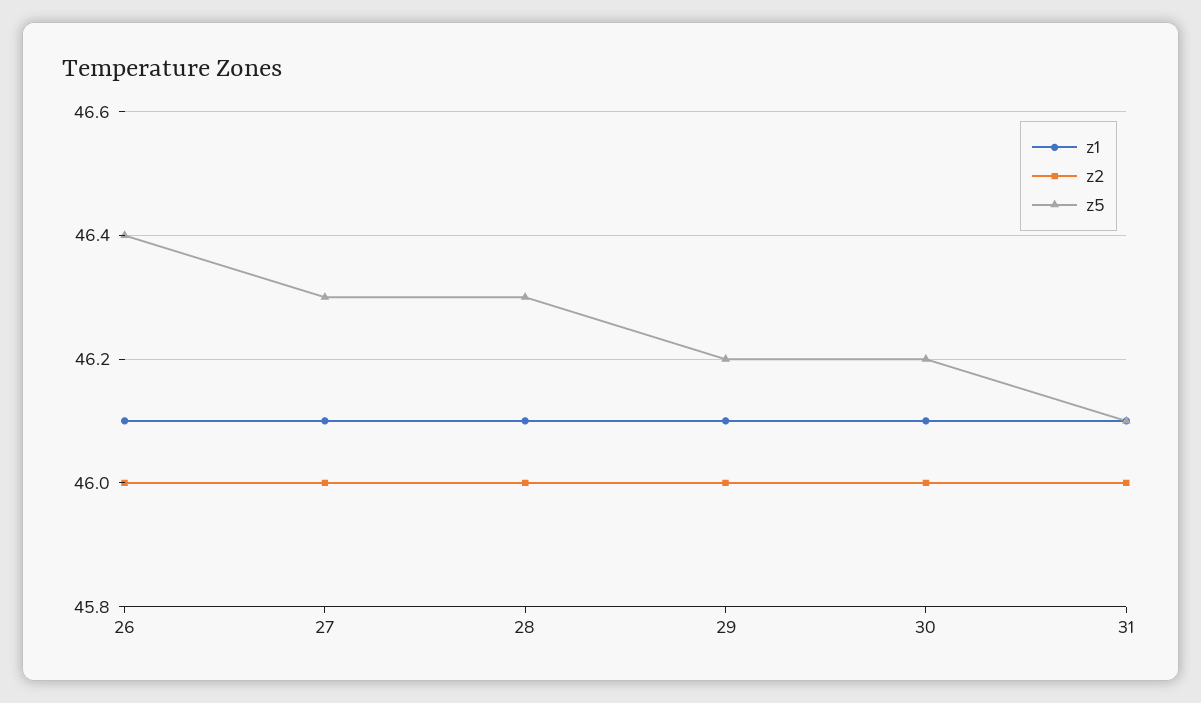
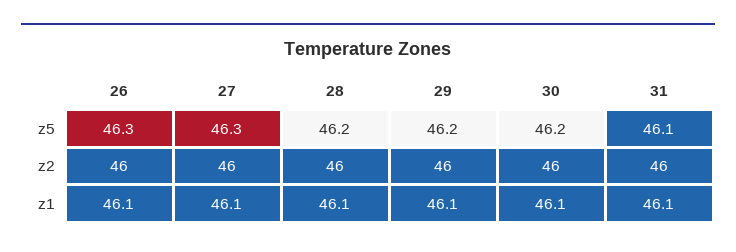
  {
    "z1": {
      "26": 46.1,
      "27": 46.1,
      "28": 46.1,
      "29": 46.1,
      "30": 46.1,
      "31": 46.1
    },
    "z2": {
      "26": 46,
      "27": 46,
      "28": 46,
      "29": 46,
      "30": 46,
      "31": 46
    },
    "z5": {
-     "26": 46.4,
+     "26": 46.3,
      "27": 46.3,
-     "28": 46.3,
+     "28": 46.2,
      "29": 46.2,
      "30": 46.2,
      "31": 46.1
    }
  }

